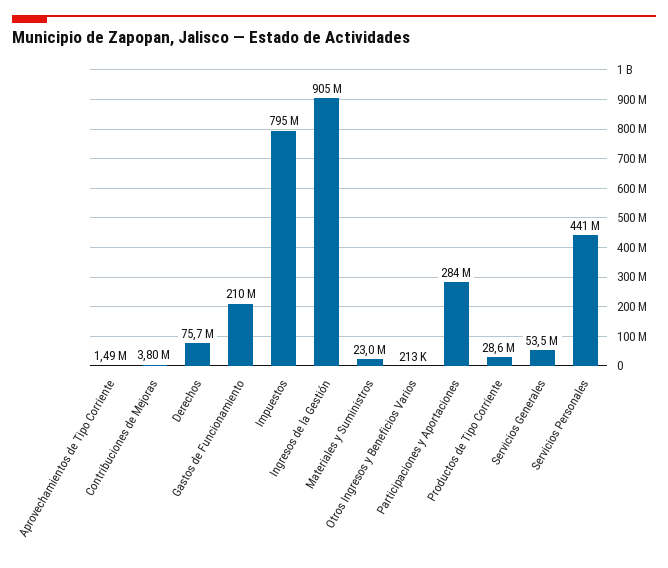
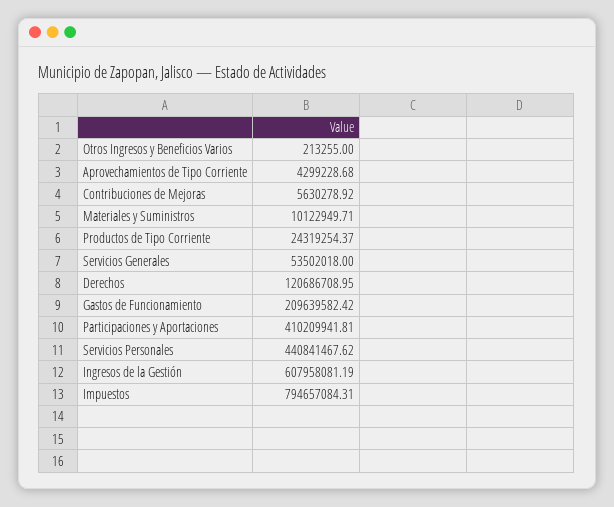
  {
-   "Aprovechamientos de Tipo Corriente": 1490000,
+   "Aprovechamientos de Tipo Corriente": 4299228.68,
-   "Contribuciones de Mejoras": 3800000,
+   "Contribuciones de Mejoras": 5630278.92,
-   "Derechos": 75700000,
+   "Derechos": 120686708.95,
    "Gastos de Funcionamiento": 209639582.42,
    "Impuestos": 794657084.31,
-   "Ingresos de la Gestión": 905000000,
+   "Ingresos de la Gestión": 607958081.19,
-   "Materiales y Suministros": 23000000,
+   "Materiales y Suministros": 10122949.71,
    "Otros Ingresos y Beneficios Varios": 213255,
-   "Participaciones y Aportaciones": 284000000,
+   "Participaciones y Aportaciones": 410209941.81,
-   "Productos de Tipo Corriente": 28600000,
+   "Productos de Tipo Corriente": 24319254.37,
    "Servicios Generales": 53502018,
    "Servicios Personales": 440841467.62
  }

